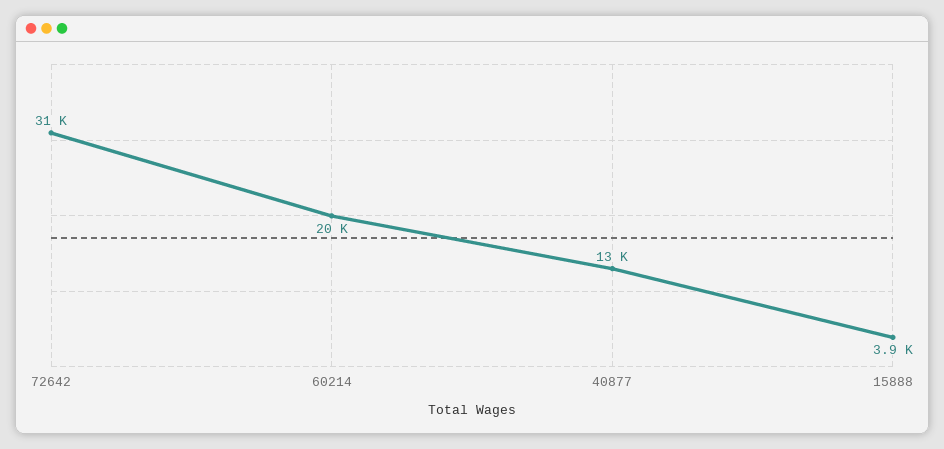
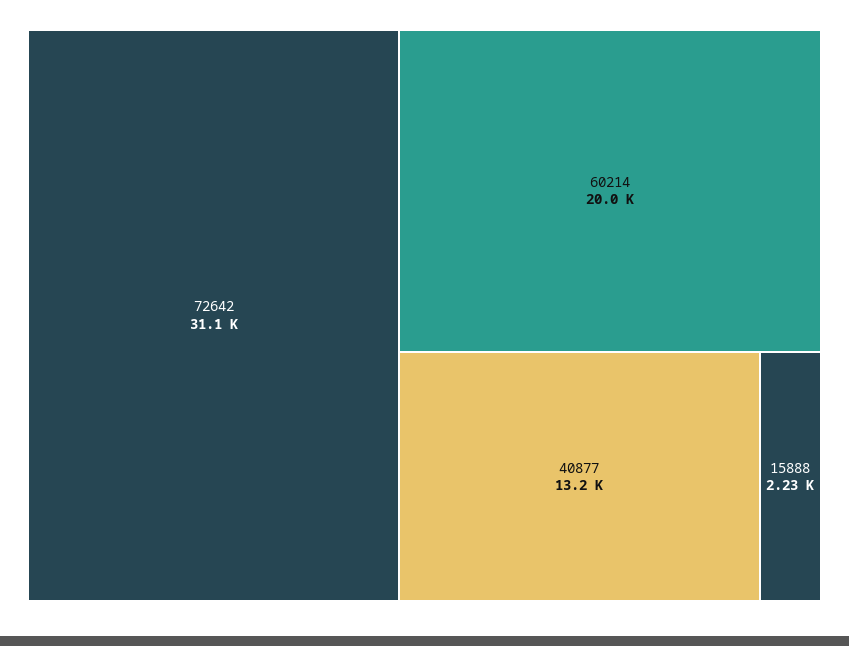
  {
    "72642": 31100,
    "60214": 20000,
    "40877": 13200,
-   "15888": 3900
+   "15888": 2230
  }

